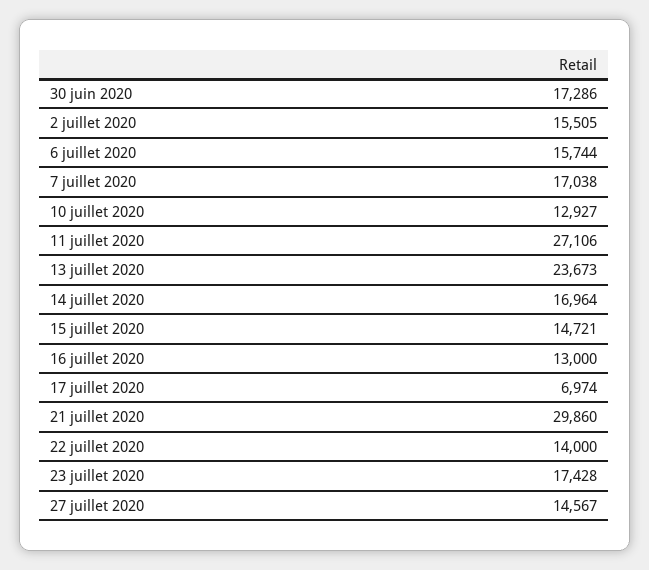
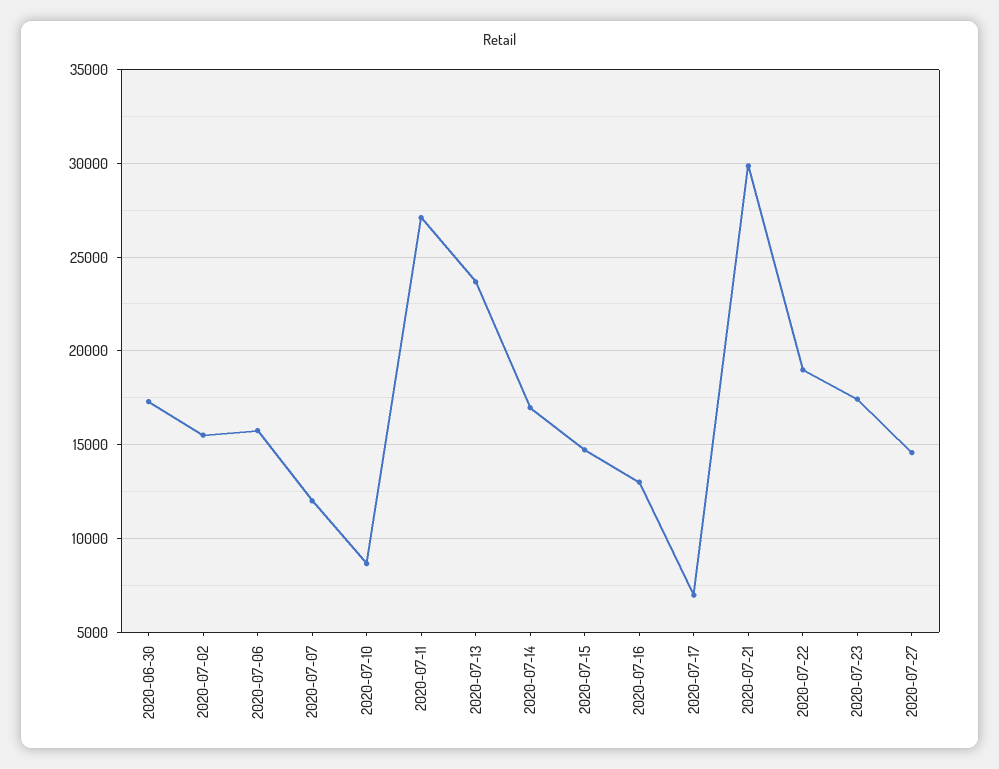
  {
    "30 juin 2020": 17286,
    "2 juillet 2020": 15505,
    "6 juillet 2020": 15744,
-   "7 juillet 2020": 17038,
+   "7 juillet 2020": 12000,
-   "10 juillet 2020": 12927,
+   "10 juillet 2020": 8500,
    "11 juillet 2020": 27106,
    "13 juillet 2020": 23673,
    "14 juillet 2020": 16964,
    "15 juillet 2020": 14721,
    "16 juillet 2020": 13000,
    "17 juillet 2020": 6974,
    "21 juillet 2020": 29860,
-   "22 juillet 2020": 14000,
+   "22 juillet 2020": 19000,
    "23 juillet 2020": 17428,
    "27 juillet 2020": 14567
  }

